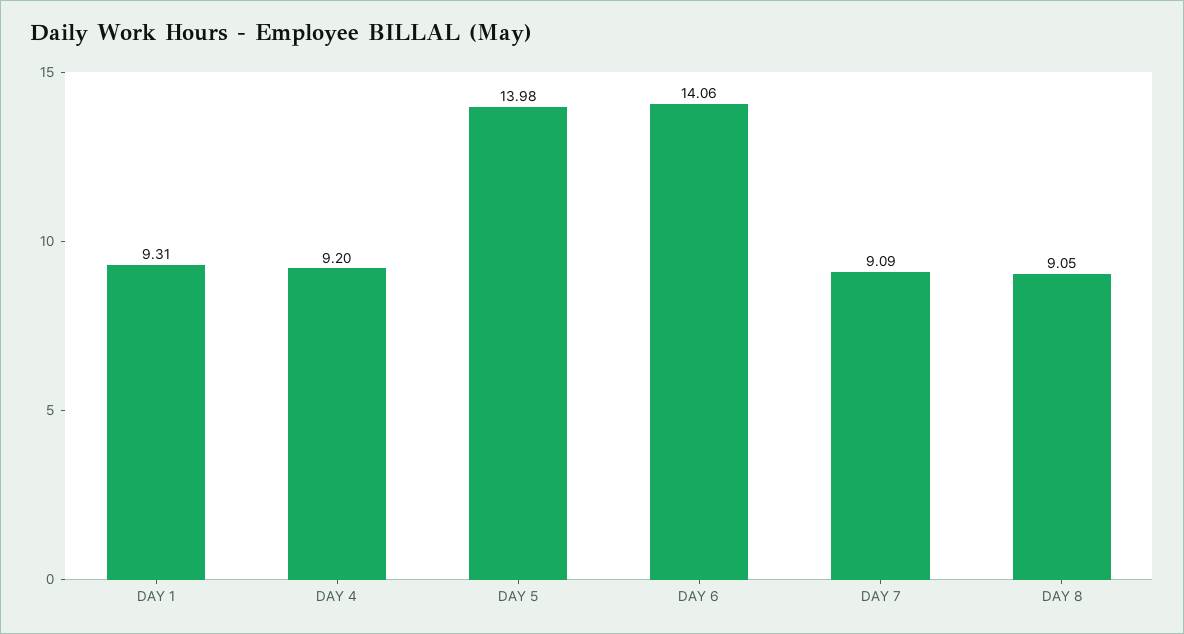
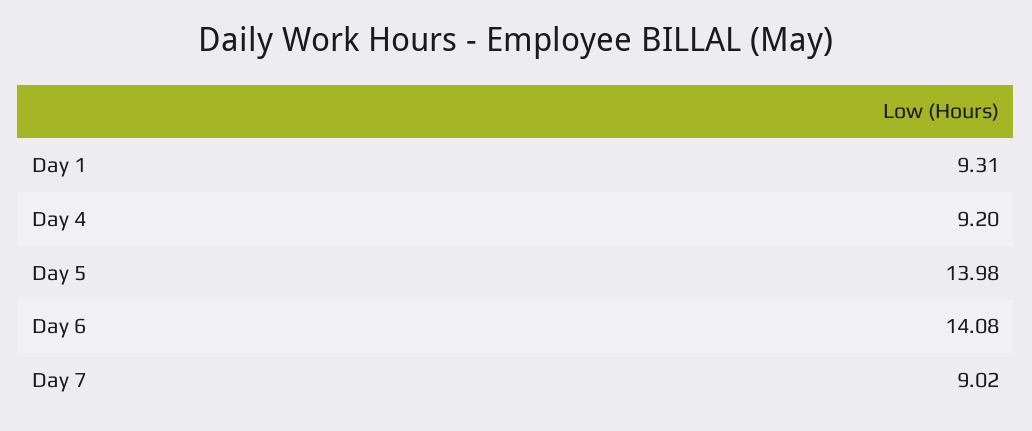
  {
    "DAY 1": 9.31,
    "DAY 4": 9.2,
    "DAY 5": 13.98,
-   "DAY 6": 14.06,
+   "DAY 6": 14.08,
-   "DAY 7": 9.09,
+   "DAY 7": 9.02
-   "DAY 8": 9.05
  }

